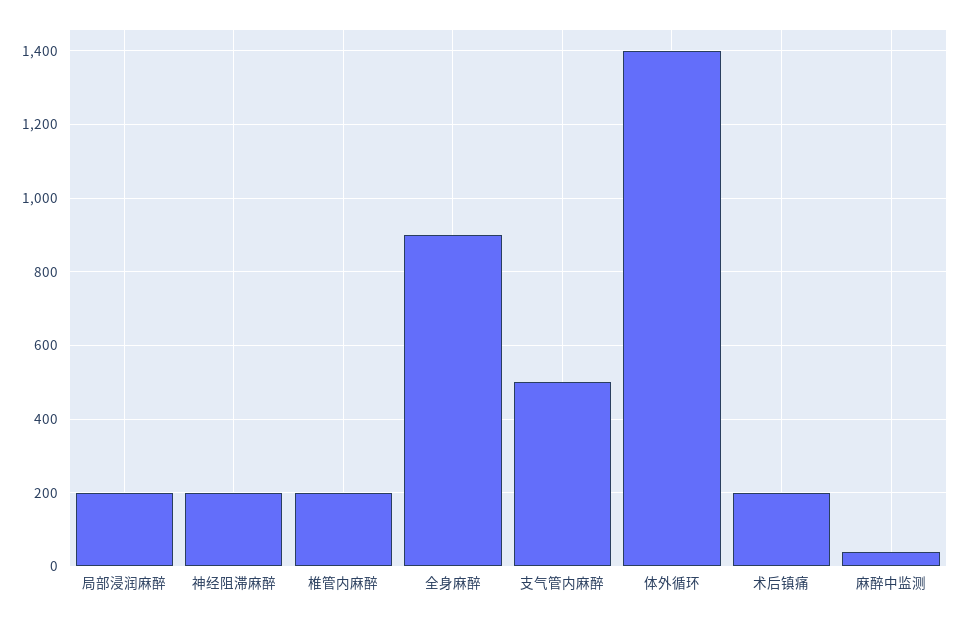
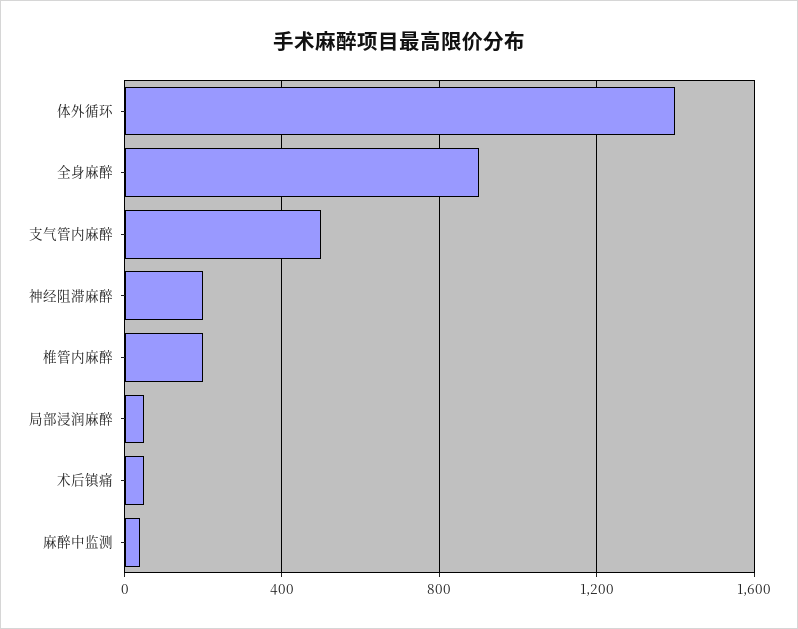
  {
-   "局部浸润麻醉": 200,
+   "局部浸润麻醉": 50,
    "神经阻滞麻醉": 200,
    "椎管内麻醉": 200,
    "全身麻醉": 900,
    "支气管内麻醉": 500,
    "体外循环": 1400,
-   "术后镇痛": 200,
+   "术后镇痛": 50,
    "麻醉中监测": 40
  }

